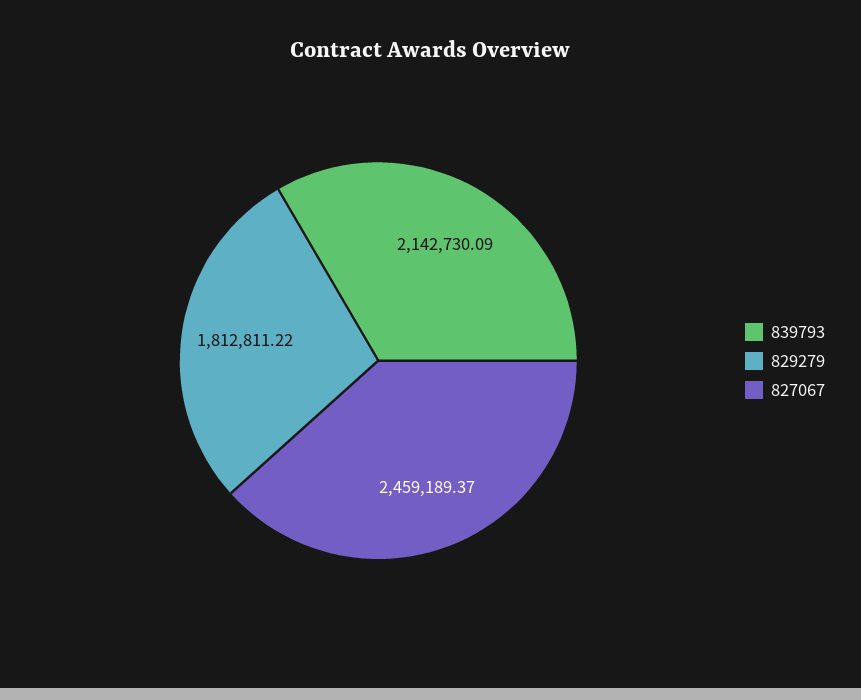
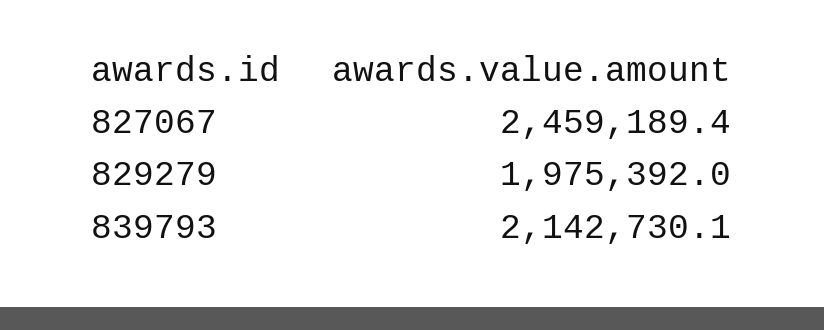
  {
    "839793": 2142730.09,
-   "829279": 1812811.22,
+   "829279": 1975392,
    "827067": 2459189.37
  }

